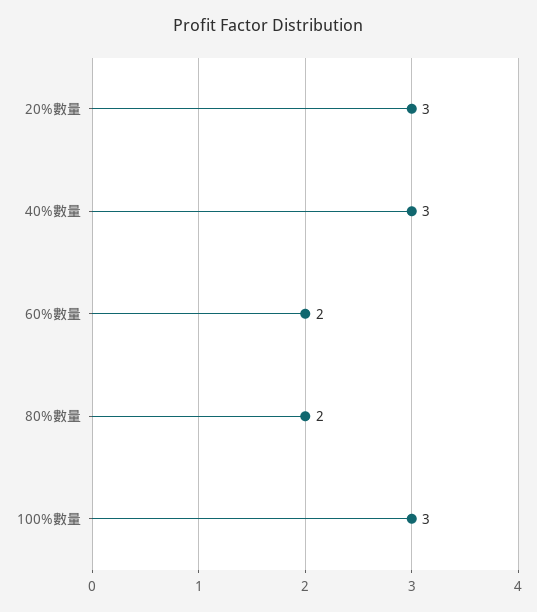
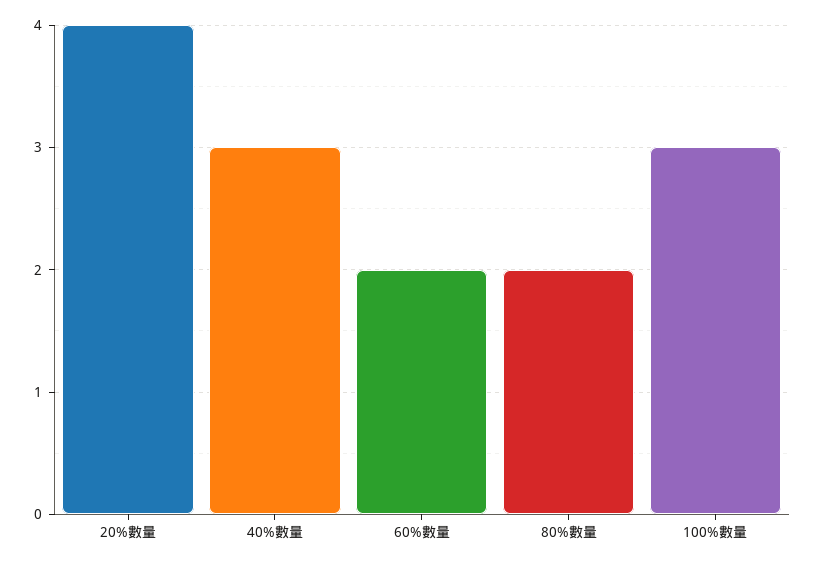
  {
-   "20%數量": 3,
+   "20%數量": 4,
    "40%數量": 3,
    "60%數量": 2,
    "80%數量": 2,
    "100%數量": 3
  }

